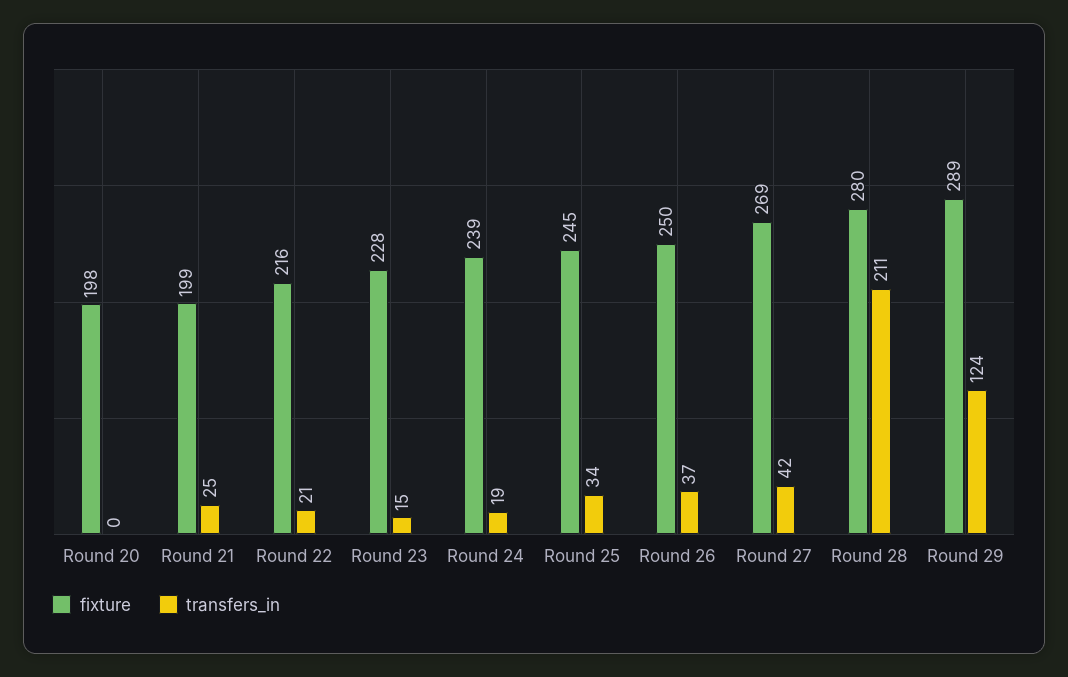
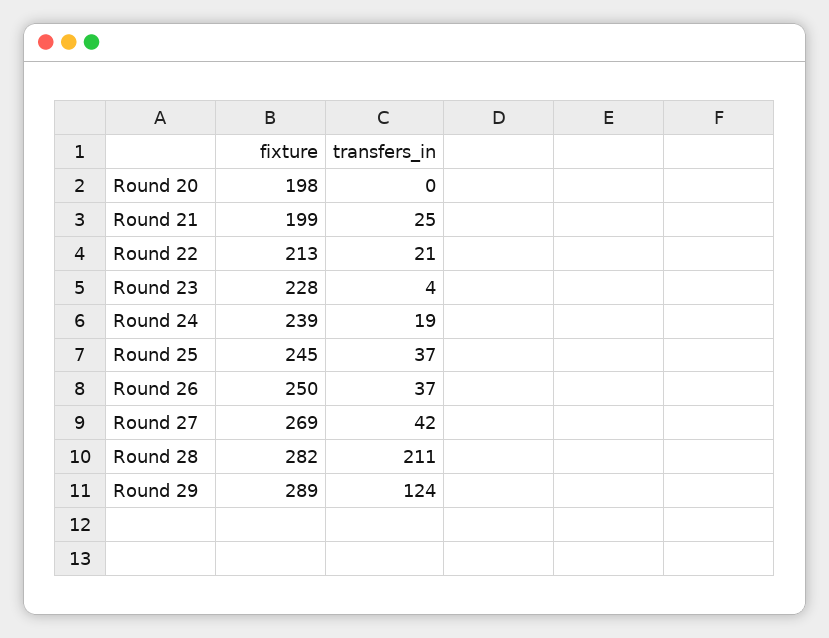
  {
    "fixture": {
      "Round 20": 198,
      "Round 21": 199,
-     "Round 22": 216,
+     "Round 22": 213,
      "Round 23": 228,
      "Round 24": 239,
      "Round 25": 245,
      "Round 26": 250,
      "Round 27": 269,
-     "Round 28": 280,
+     "Round 28": 282,
      "Round 29": 289
    },
    "transfers_in": {
      "Round 20": 0,
      "Round 21": 25,
      "Round 22": 21,
-     "Round 23": 15,
+     "Round 23": 4,
      "Round 24": 19,
-     "Round 25": 34,
+     "Round 25": 37,
      "Round 26": 37,
      "Round 27": 42,
      "Round 28": 211,
      "Round 29": 124
    }
  }

